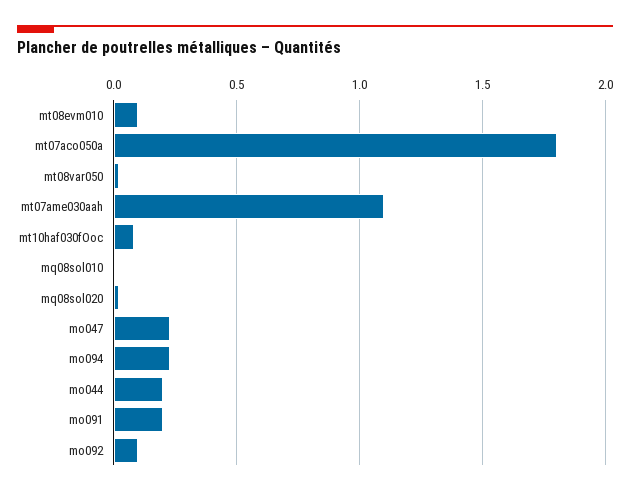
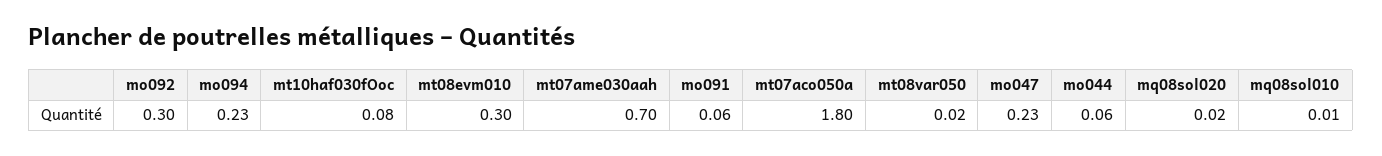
  {
-   "mt08evm010": 0.1,
+   "mt08evm010": 0.3,
    "mt07aco050a": 1.8,
    "mt08var050": 0.02,
-   "mt07ame030aah": 1.1,
+   "mt07ame030aah": 0.7,
    "mt10haf030fOoc": 0.08,
    "mq08sol010": 0.01,
    "mq08sol020": 0.02,
    "mo047": 0.23,
    "mo094": 0.23,
-   "mo044": 0.2,
+   "mo044": 0.06,
-   "mo091": 0.2,
+   "mo091": 0.06,
-   "mo092": 0.1
+   "mo092": 0.3
  }

